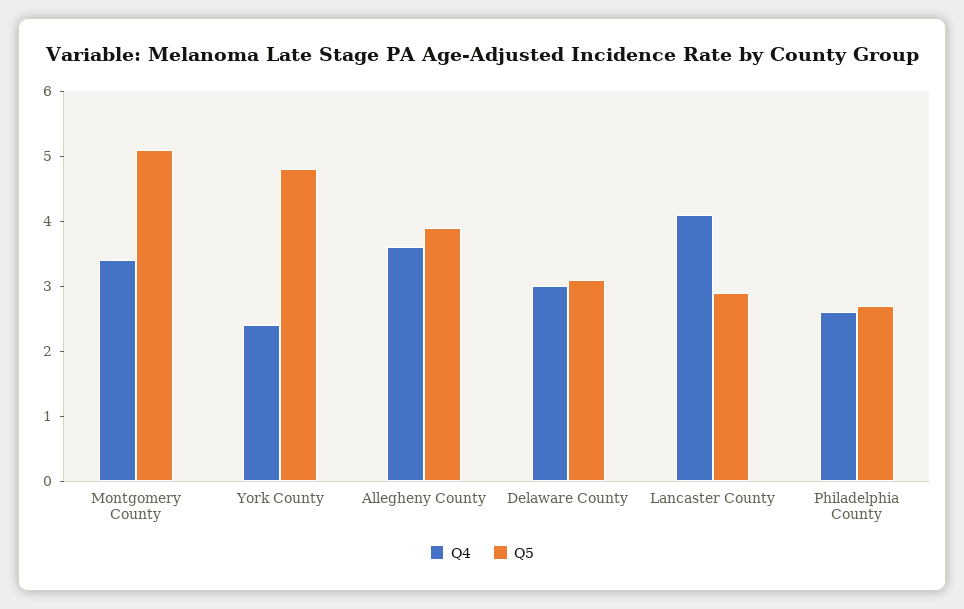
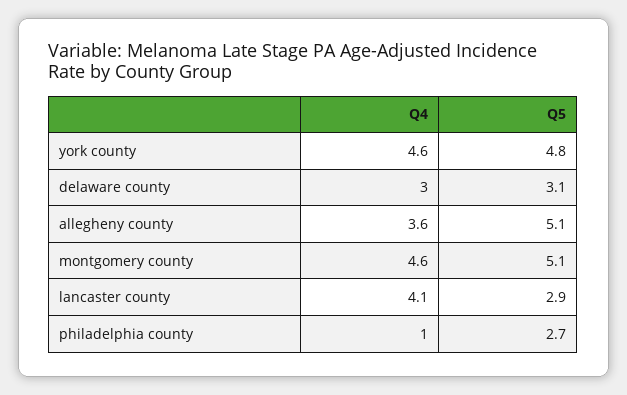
  {
    "Q4": {
-     "Montgomery County": 3.5,
+     "Montgomery County": 4.6,
-     "York County": 2.5,
+     "York County": 4.6,
      "Allegheny County": 3.6,
      "Delaware County": 3,
      "Lancaster County": 4.1,
-     "Philadelphia County": 2.5
+     "Philadelphia County": 1
    },
    "Q5": {
      "Montgomery County": 5.1,
      "York County": 4.8,
-     "Allegheny County": 4,
+     "Allegheny County": 5.1,
      "Delaware County": 3.1,
      "Lancaster County": 2.9,
      "Philadelphia County": 2.7
    }
  }

